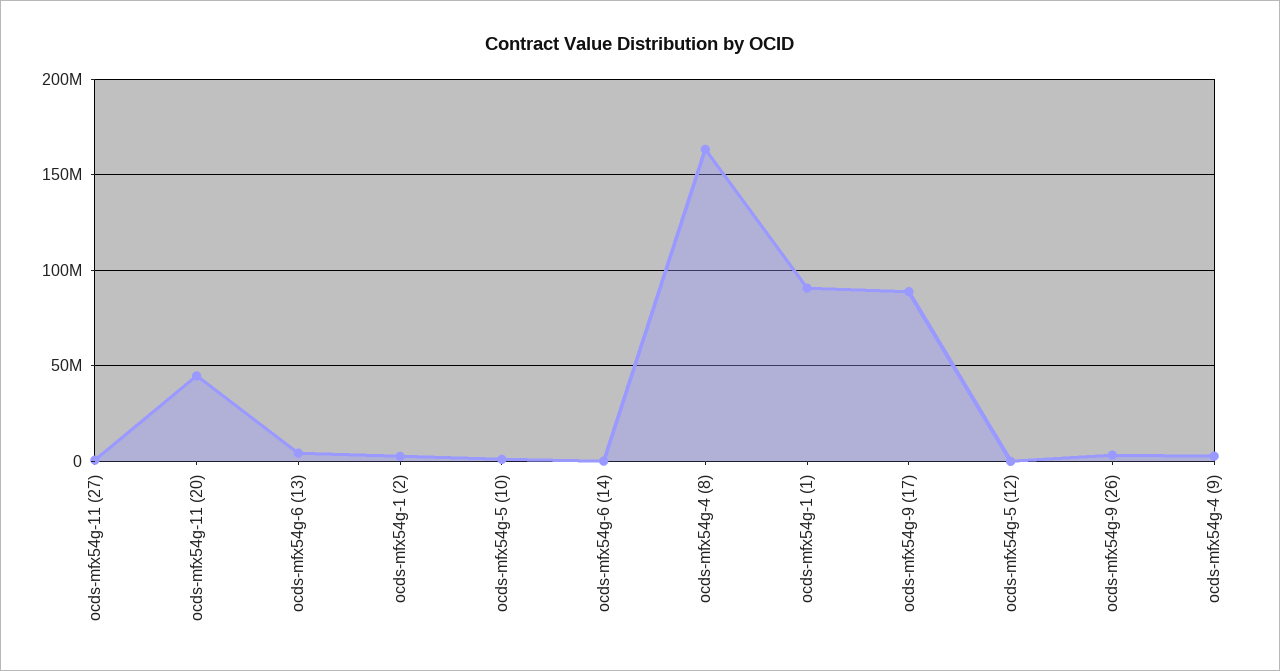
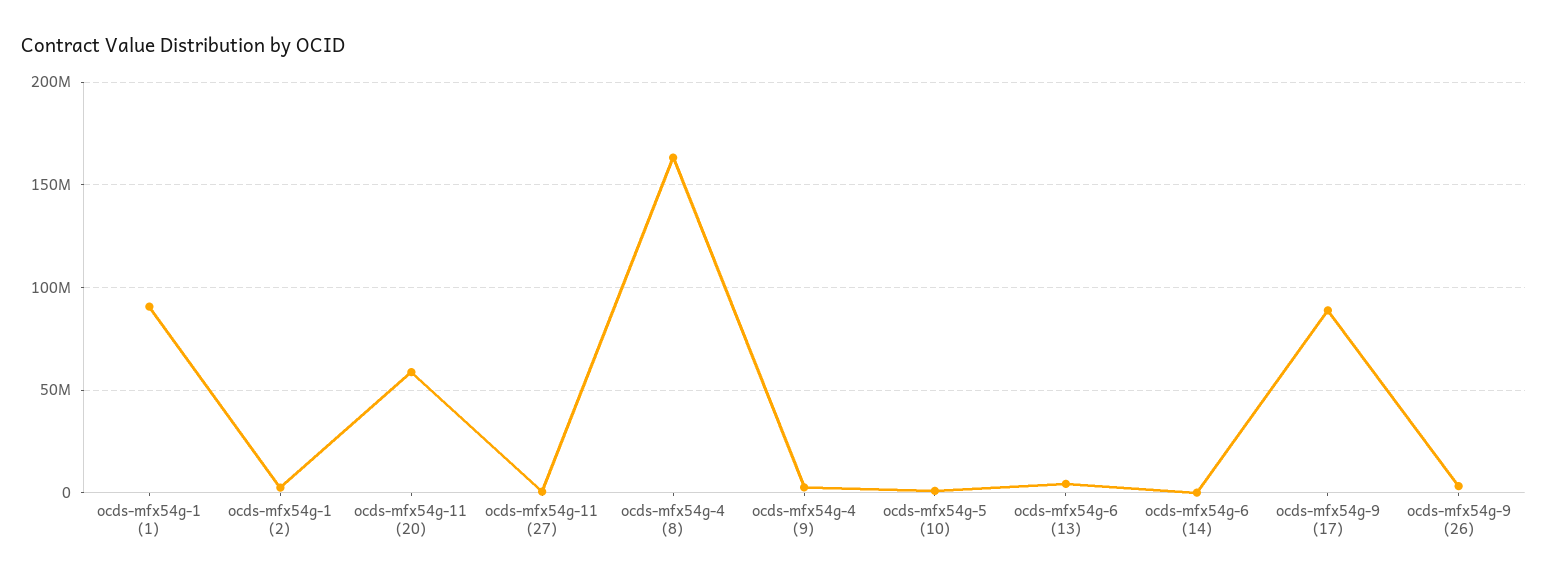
  {
    "ocds-mfx54g-11 (27)": 0,
-   "ocds-mfx54g-11 (20)": 45000000,
+   "ocds-mfx54g-11 (20)": 60000000,
    "ocds-mfx54g-6 (13)": 5000000,
    "ocds-mfx54g-1 (2)": 5000000,
    "ocds-mfx54g-5 (10)": 0,
    "ocds-mfx54g-6 (14)": 0,
    "ocds-mfx54g-4 (8)": 165000000,
    "ocds-mfx54g-1 (1)": 90000000,
    "ocds-mfx54g-9 (17)": 90000000,
-   "ocds-mfx54g-5 (12)": 0,
    "ocds-mfx54g-9 (26)": 5000000,
    "ocds-mfx54g-4 (9)": 5000000
  }

